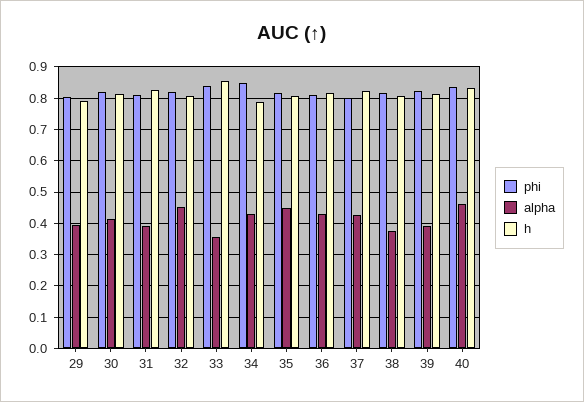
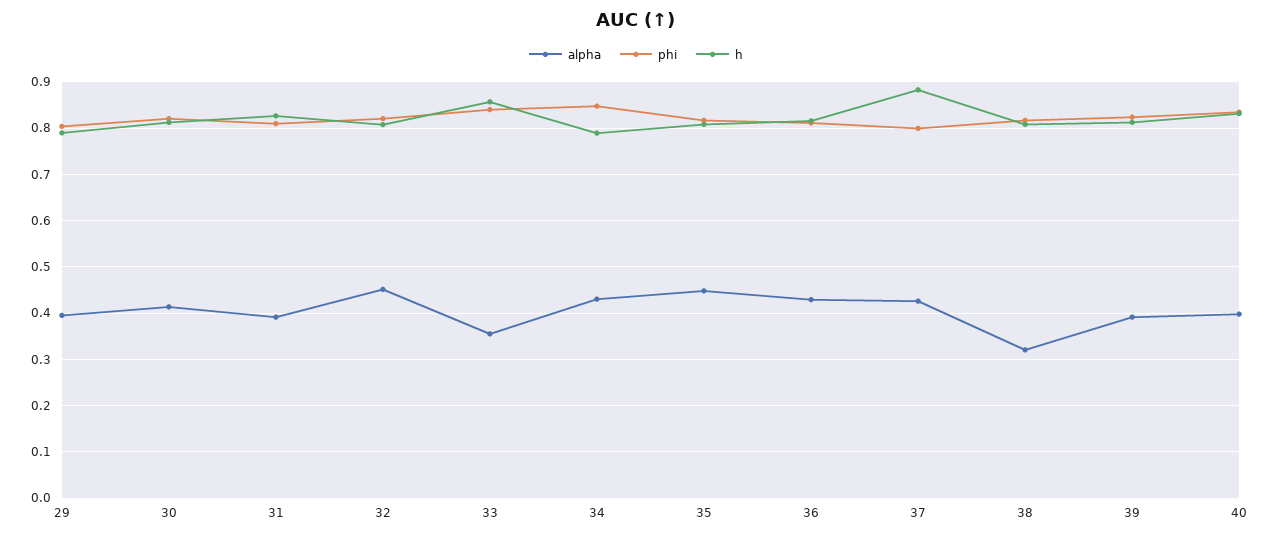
  {
    "phi": {
      "29": 0.8,
      "30": 0.82,
      "31": 0.8,
      "32": 0.82,
      "33": 0.84,
      "34": 0.84,
      "35": 0.82,
      "36": 0.82,
      "37": 0.8,
      "38": 0.82,
      "39": 0.82,
      "40": 0.84
    },
    "alpha": {
      "29": 0.4,
      "30": 0.42,
      "31": 0.4,
      "32": 0.46,
      "33": 0.36,
      "34": 0.44,
      "35": 0.44,
      "36": 0.42,
      "37": 0.42,
-     "38": 0.38,
+     "38": 0.32,
      "39": 0.4,
-     "40": 0.46
+     "40": 0.4
    },
    "h": {
      "29": 0.78,
      "30": 0.82,
      "31": 0.82,
      "32": 0.8,
      "33": 0.86,
      "34": 0.78,
      "35": 0.8,
      "36": 0.82,
-     "37": 0.82,
+     "37": 0.88,
      "38": 0.8,
      "39": 0.82,
      "40": 0.84
    }
  }

